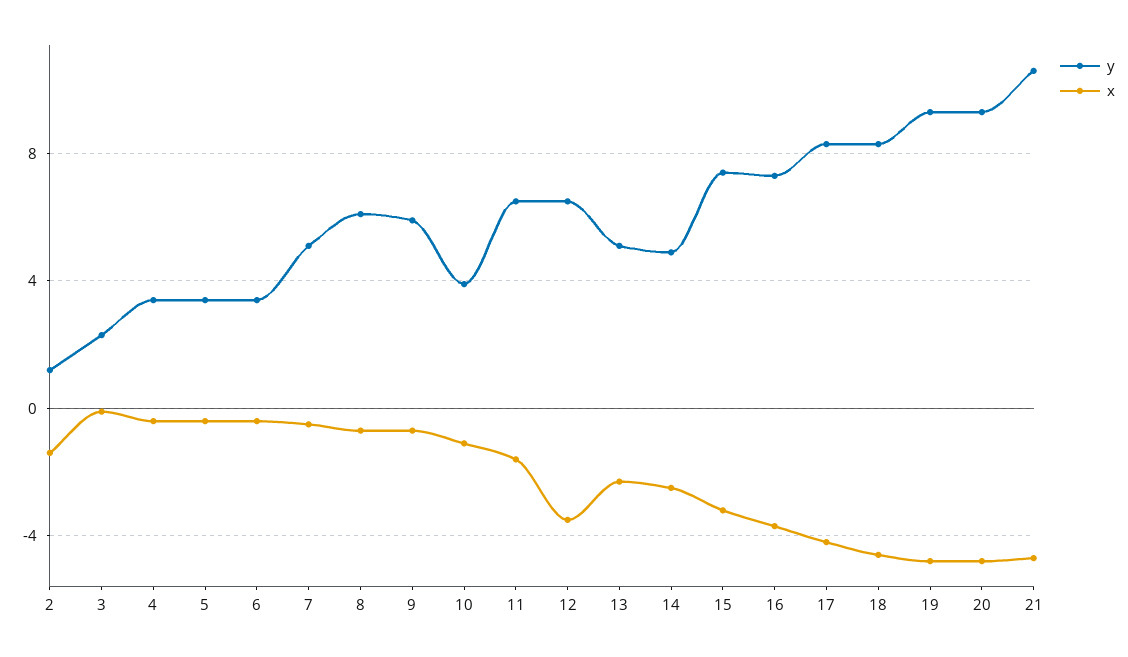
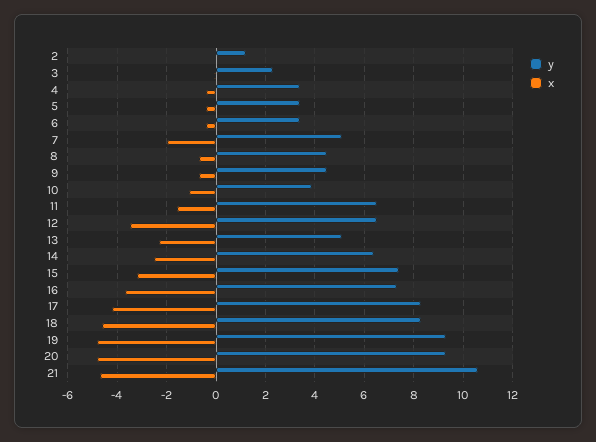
  {
    "y": {
      "2": 1,
      "3": 2.5,
      "4": 3.5,
      "5": 3.5,
      "6": 3.5,
      "7": 5,
-     "8": 6,
+     "8": 4.5,
-     "9": 6,
+     "9": 4.5,
      "10": 4,
      "11": 6.5,
      "12": 6.5,
      "13": 5,
-     "14": 5,
+     "14": 6.5,
      "15": 7.5,
      "16": 7.5,
      "17": 8.5,
      "18": 8.5,
      "19": 9.5,
      "20": 9.5,
      "21": 10.5
    },
    "x": {
-     "2": -1.5,
+     "2": 0,
      "3": 0,
      "4": -0.5,
      "5": -0.5,
      "6": -0.5,
-     "7": -0.5,
+     "7": -2,
      "8": -0.5,
      "9": -0.5,
      "10": -1,
      "11": -1.5,
      "12": -3.5,
      "13": -2.5,
      "14": -2.5,
      "15": -3,
      "16": -3.5,
      "17": -4,
      "18": -4.5,
      "19": -5,
      "20": -5,
      "21": -4.5
    }
  }

